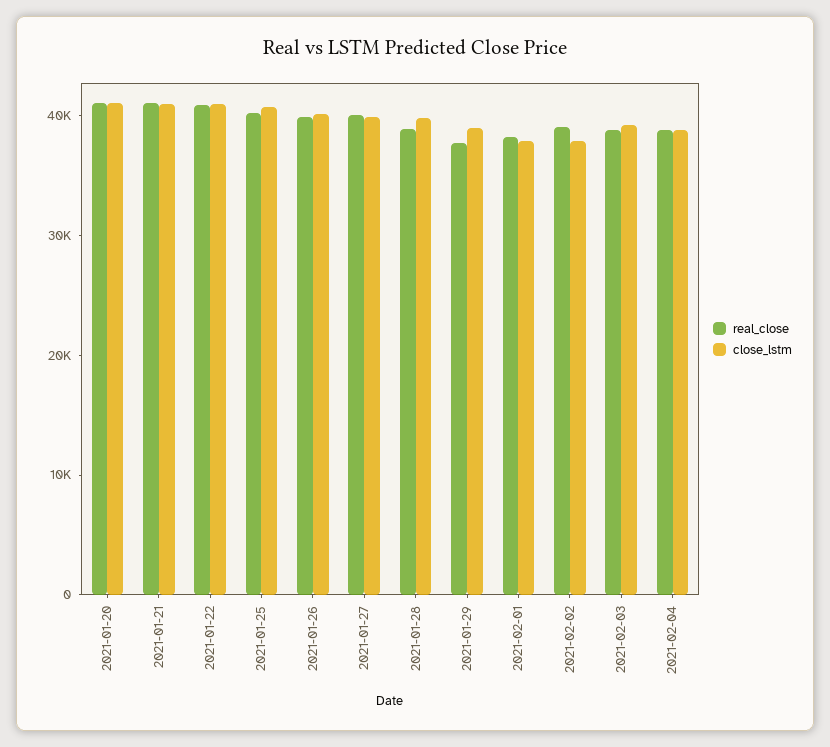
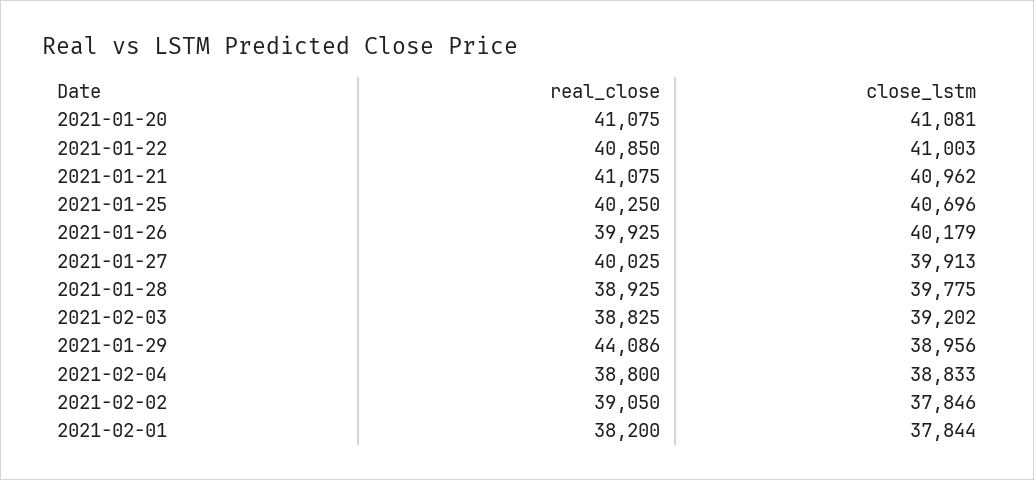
  {
    "real_close": {
      "2021-01-20": 41075,
      "2021-01-21": 41075,
      "2021-01-22": 40850,
      "2021-01-25": 40250,
      "2021-01-26": 39925,
      "2021-01-27": 40025,
      "2021-01-28": 38925,
-     "2021-01-29": 38000,
+     "2021-01-29": 44086,
      "2021-02-01": 38200,
      "2021-02-02": 39050,
      "2021-02-03": 38825,
      "2021-02-04": 38800
    },
    "close_lstm": {
      "2021-01-20": 41081,
      "2021-01-21": 40962,
      "2021-01-22": 41003,
      "2021-01-25": 40696,
      "2021-01-26": 40179,
      "2021-01-27": 39913,
      "2021-01-28": 39775,
      "2021-01-29": 38956,
      "2021-02-01": 37844,
      "2021-02-02": 37846,
      "2021-02-03": 39202,
      "2021-02-04": 38833
    }
  }

